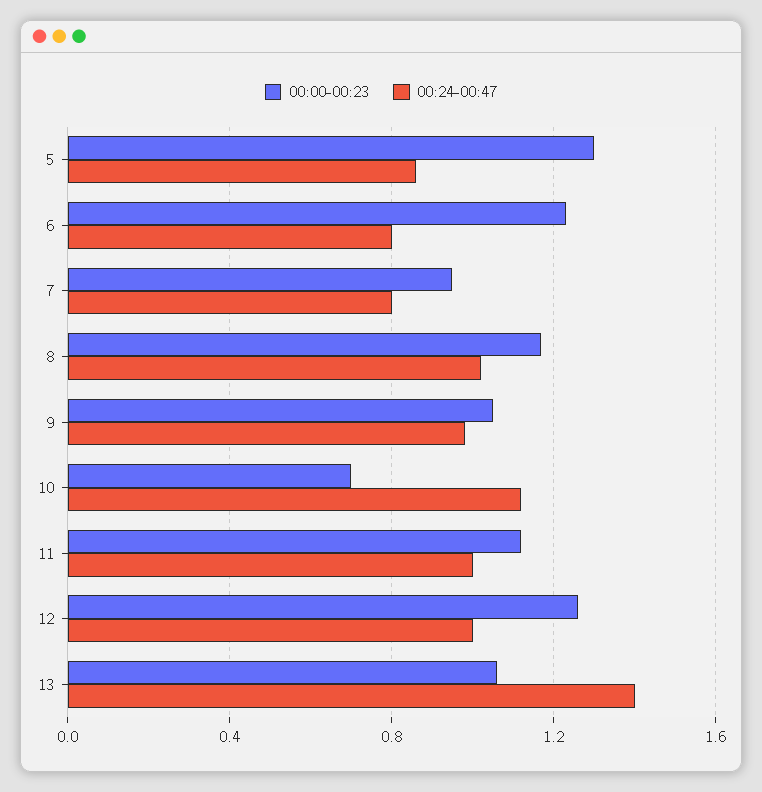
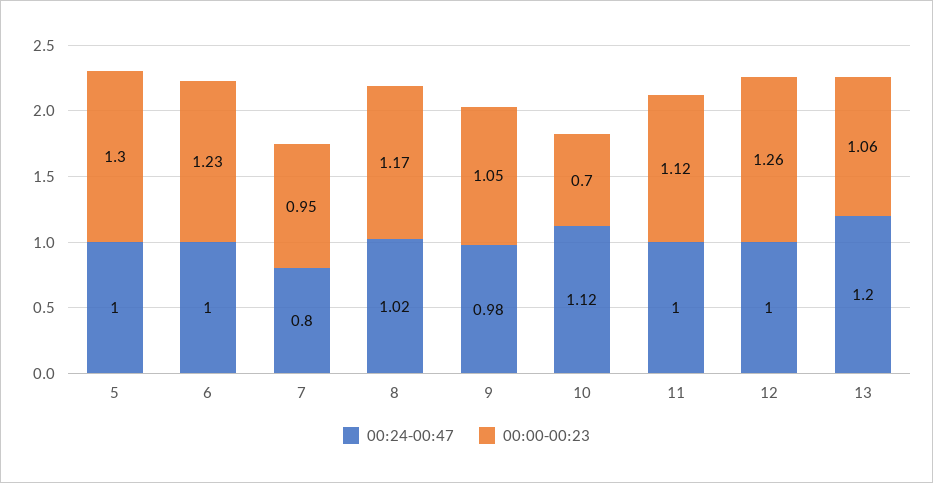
  {
    "00:00-00:23": {
      "5": 1.3,
      "6": 1.23,
      "7": 0.95,
      "8": 1.17,
      "9": 1.05,
      "10": 0.7,
      "11": 1.12,
      "12": 1.26,
      "13": 1.06
    },
    "00:24-00:47": {
-     "5": 0.85,
+     "5": 1,
-     "6": 0.8,
+     "6": 1,
      "7": 0.8,
      "8": 1.02,
      "9": 0.98,
      "10": 1.12,
      "11": 1,
      "12": 1,
-     "13": 1.4
+     "13": 1.2
    }
  }

